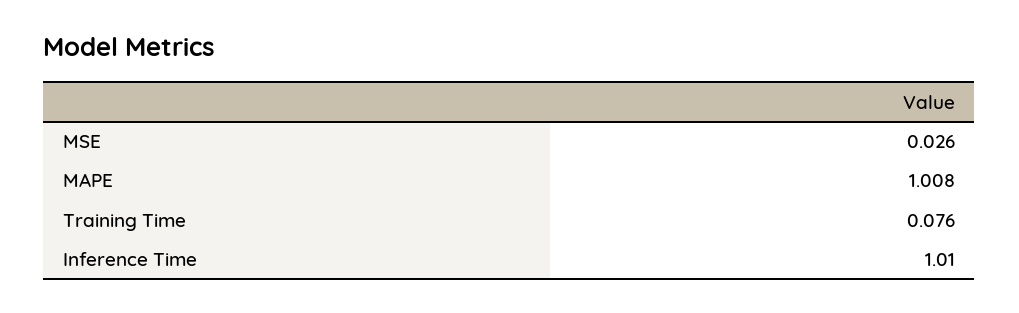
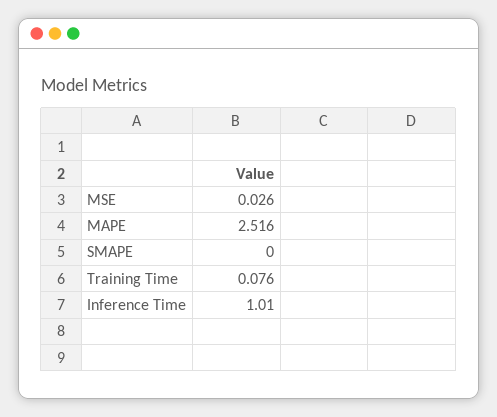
  {
    "MSE": 0.026,
-   "MAPE": 1.008,
+   "MAPE": 2.516,
    "Training Time": 0.076,
-   "Inference Time": 1.01
+   "Inference Time": 1.01,
+   "SMAPE": 0
  }

